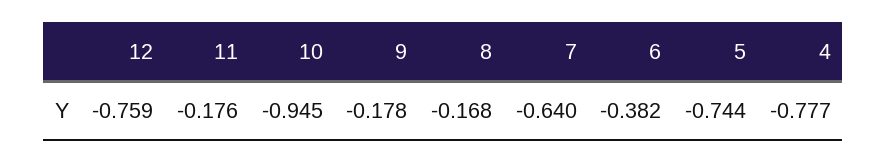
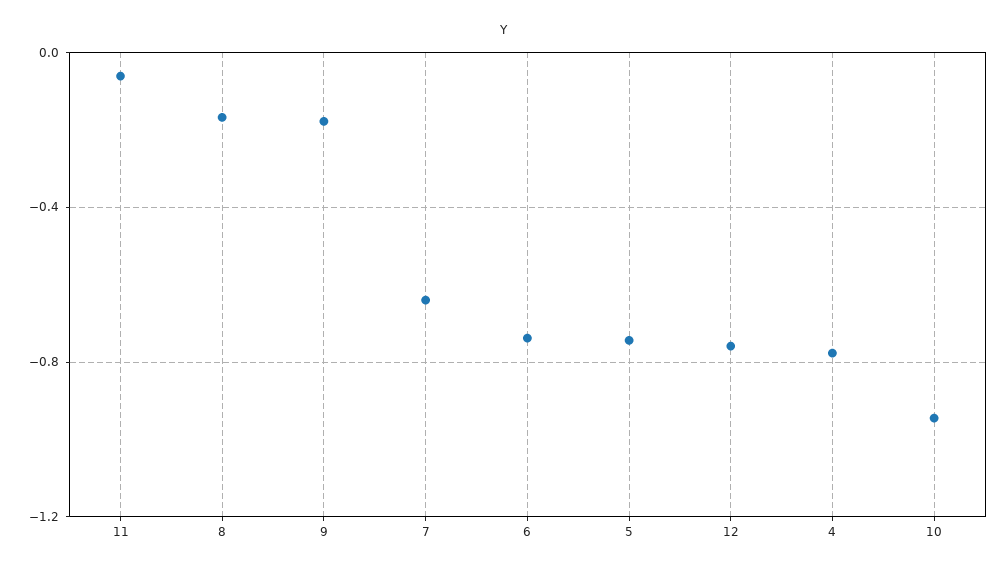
  {
    "12": -0.759,
-   "11": -0.176,
+   "11": -0.05,
    "10": -0.945,
    "9": -0.178,
    "8": -0.168,
    "7": -0.64,
-   "6": -0.382,
+   "6": -0.75,
    "5": -0.744,
    "4": -0.777
  }

